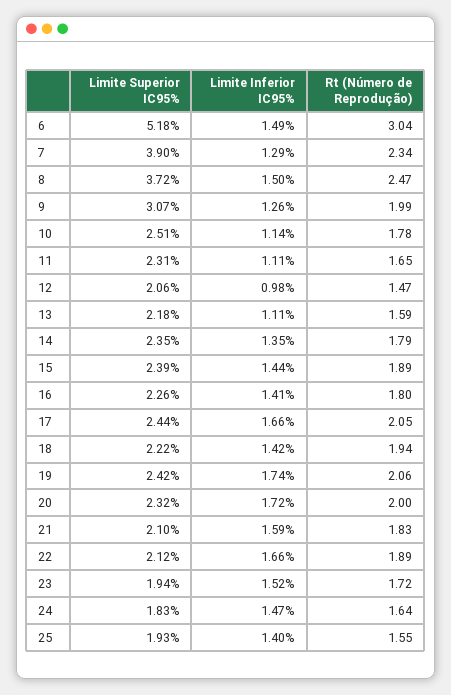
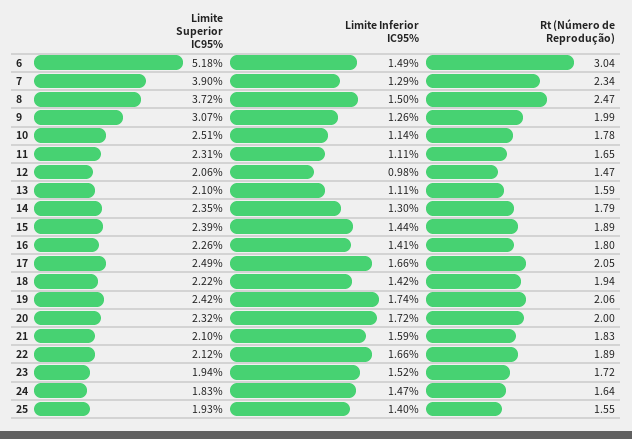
  {
    "Limite Superior IC95%": {
      "6": 5.18,
      "7": 3.9,
      "8": 3.72,
      "9": 3.07,
      "10": 2.51,
      "11": 2.31,
      "12": 2.06,
-     "13": 2.18,
+     "13": 2.1,
      "14": 2.35,
      "15": 2.39,
      "16": 2.26,
-     "17": 2.44,
+     "17": 2.49,
      "18": 2.22,
      "19": 2.42,
      "20": 2.32,
      "21": 2.1,
      "22": 2.12,
      "23": 1.94,
      "24": 1.83,
      "25": 1.93
    },
    "Limite Inferior IC95%": {
      "6": 1.49,
      "7": 1.29,
      "8": 1.5,
      "9": 1.26,
      "10": 1.14,
      "11": 1.11,
      "12": 0.98,
      "13": 1.11,
-     "14": 1.35,
+     "14": 1.3,
      "15": 1.44,
      "16": 1.41,
      "17": 1.66,
      "18": 1.42,
      "19": 1.74,
      "20": 1.72,
      "21": 1.59,
      "22": 1.66,
      "23": 1.52,
      "24": 1.47,
      "25": 1.4
    },
    "Rt (Número de Reprodução)": {
      "6": 3.04,
      "7": 2.34,
      "8": 2.47,
      "9": 1.99,
      "10": 1.78,
      "11": 1.65,
      "12": 1.47,
      "13": 1.59,
      "14": 1.79,
      "15": 1.89,
      "16": 1.8,
      "17": 2.05,
      "18": 1.94,
      "19": 2.06,
      "20": 2,
      "21": 1.83,
      "22": 1.89,
      "23": 1.72,
      "24": 1.64,
      "25": 1.55
    }
  }

